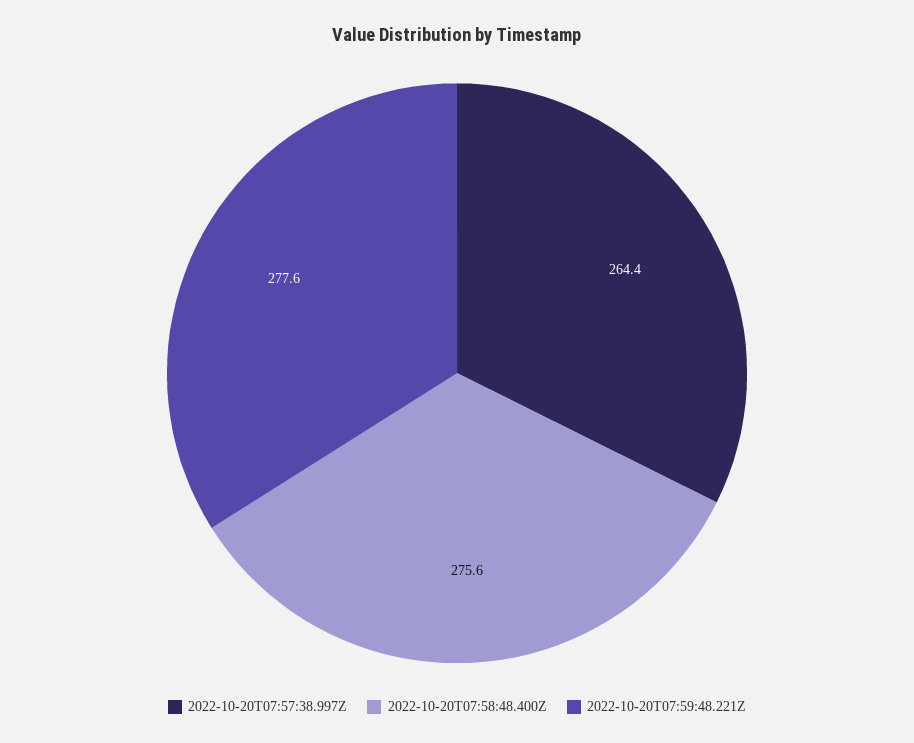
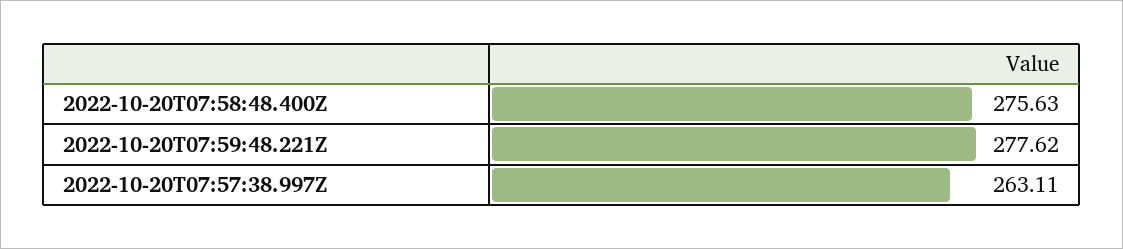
  {
-   "2022-10-20T07:57:38.997Z": 264.4,
+   "2022-10-20T07:57:38.997Z": 263.11,
    "2022-10-20T07:58:48.400Z": 275.63,
    "2022-10-20T07:59:48.221Z": 277.62
  }

